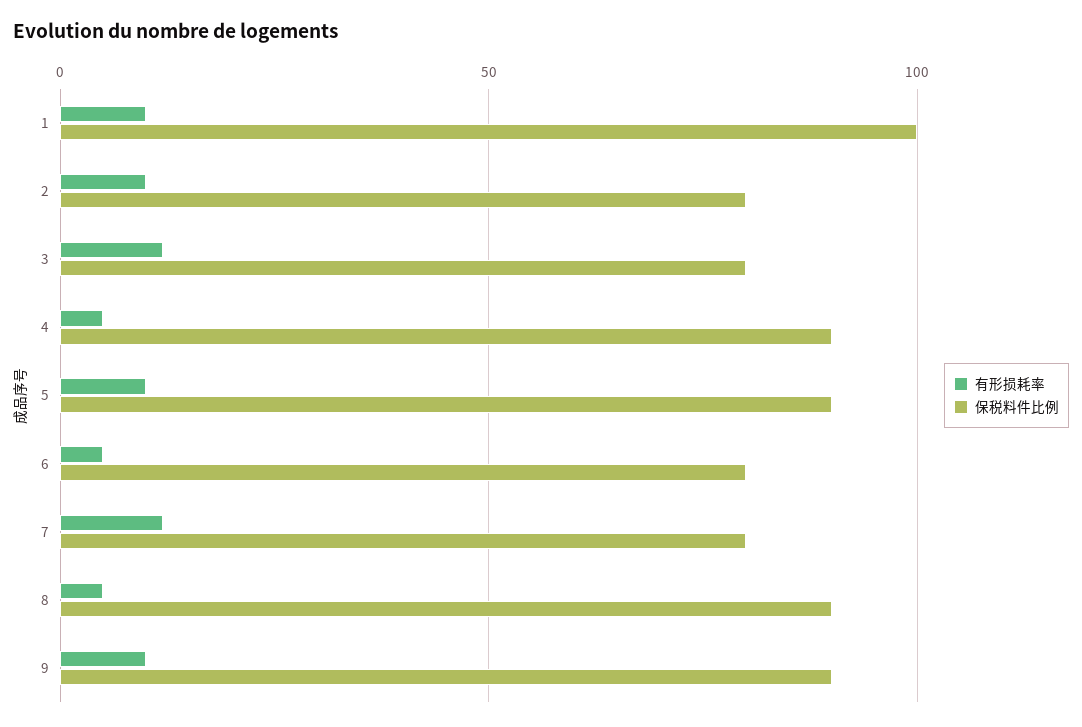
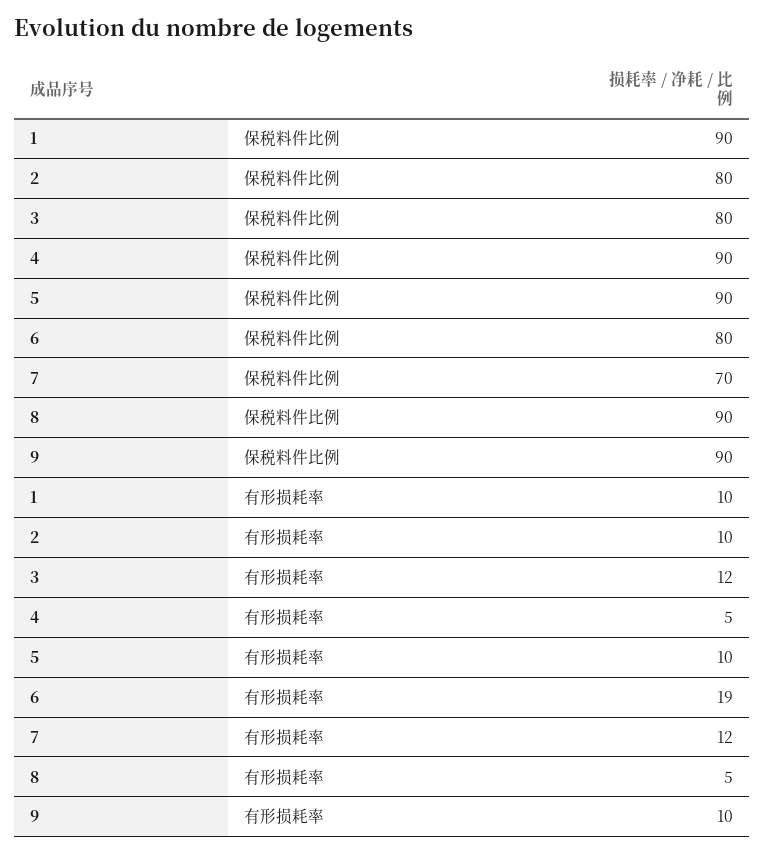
  {
    "有形损耗率": {
      "1": 10,
      "2": 10,
      "3": 12,
      "4": 5,
      "5": 10,
-     "6": 5,
+     "6": 19,
      "7": 12,
      "8": 5,
      "9": 10
    },
    "保税料件比例": {
-     "1": 100,
+     "1": 90,
      "2": 80,
      "3": 80,
      "4": 90,
      "5": 90,
      "6": 80,
-     "7": 80,
+     "7": 70,
      "8": 90,
      "9": 90
    }
  }

